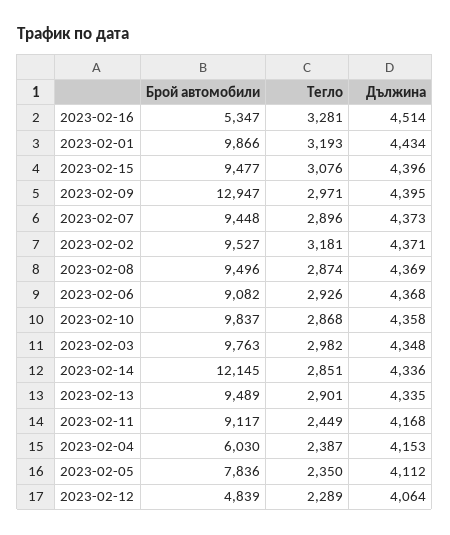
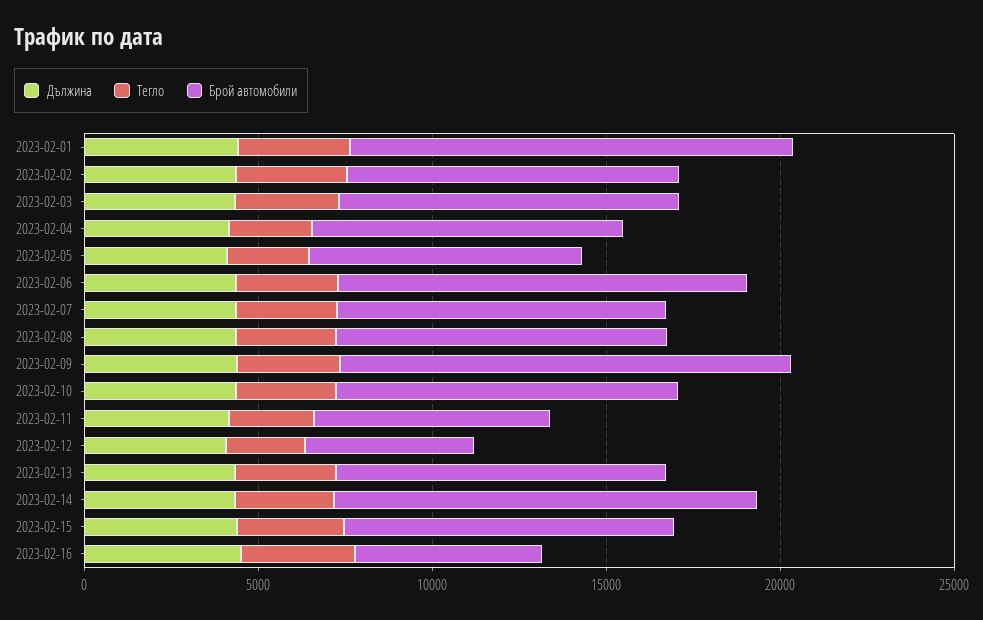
  {
    "Брой автомобили": {
      "2023-02-16": 5347,
-     "2023-02-01": 9866,
+     "2023-02-01": 13000,
      "2023-02-15": 9477,
      "2023-02-09": 12947,
      "2023-02-07": 9448,
      "2023-02-02": 9527,
      "2023-02-08": 9496,
-     "2023-02-06": 9082,
+     "2023-02-06": 12000,
      "2023-02-10": 9837,
      "2023-02-03": 9763,
      "2023-02-14": 12145,
      "2023-02-13": 9489,
-     "2023-02-11": 9117,
+     "2023-02-11": 7000,
-     "2023-02-04": 6030,
+     "2023-02-04": 9000,
      "2023-02-05": 7836,
      "2023-02-12": 4839
    },
    "Тегло": {
      "2023-02-16": 3281,
      "2023-02-01": 3193,
      "2023-02-15": 3076,
      "2023-02-09": 2971,
      "2023-02-07": 2896,
      "2023-02-02": 3181,
      "2023-02-08": 2874,
      "2023-02-06": 2926,
      "2023-02-10": 2868,
      "2023-02-03": 2982,
      "2023-02-14": 2851,
      "2023-02-13": 2901,
      "2023-02-11": 2449,
      "2023-02-04": 2387,
      "2023-02-05": 2350,
      "2023-02-12": 2289
    },
    "Дължина": {
      "2023-02-16": 4514,
      "2023-02-01": 4434,
      "2023-02-15": 4396,
      "2023-02-09": 4395,
      "2023-02-07": 4373,
      "2023-02-02": 4371,
      "2023-02-08": 4369,
      "2023-02-06": 4368,
      "2023-02-10": 4358,
      "2023-02-03": 4348,
      "2023-02-14": 4336,
      "2023-02-13": 4335,
      "2023-02-11": 4168,
      "2023-02-04": 4153,
      "2023-02-05": 4112,
      "2023-02-12": 4064
    }
  }

